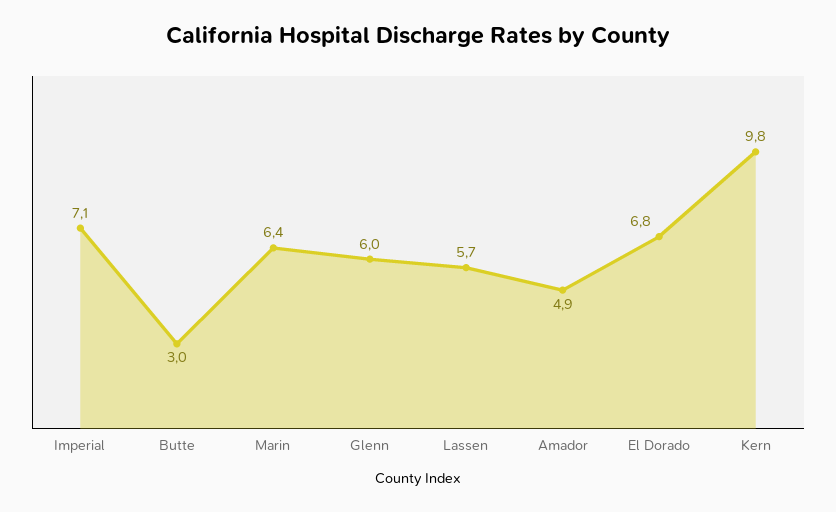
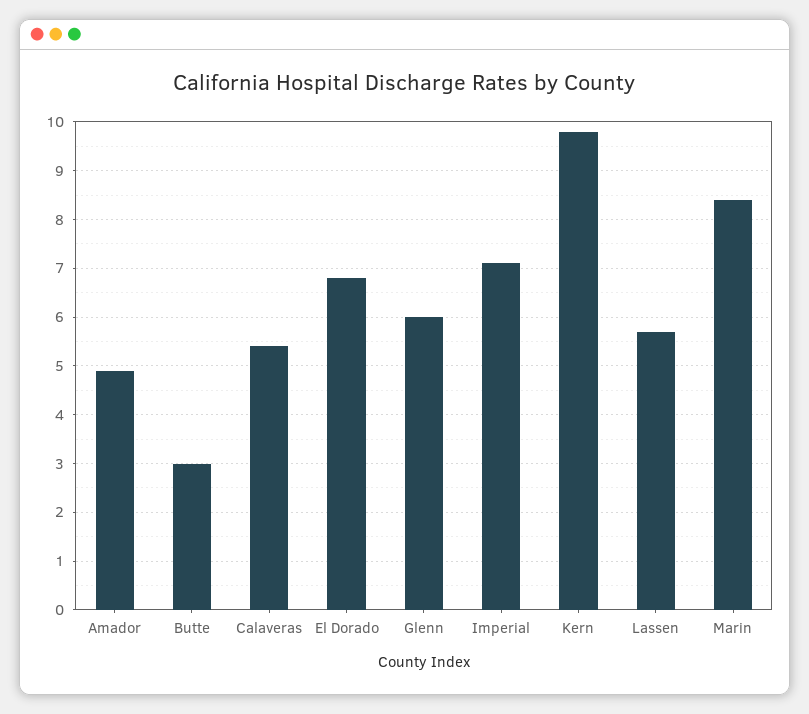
  {
    "Imperial": 7.1,
    "Butte": 3,
-   "Marin": 6.4,
+   "Marin": 8.5,
    "Glenn": 6,
    "Lassen": 5.7,
    "Amador": 4.9,
    "El Dorado": 6.8,
-   "Kern": 9.8
+   "Kern": 9.8,
+   "Calaveras": 5.5
  }

